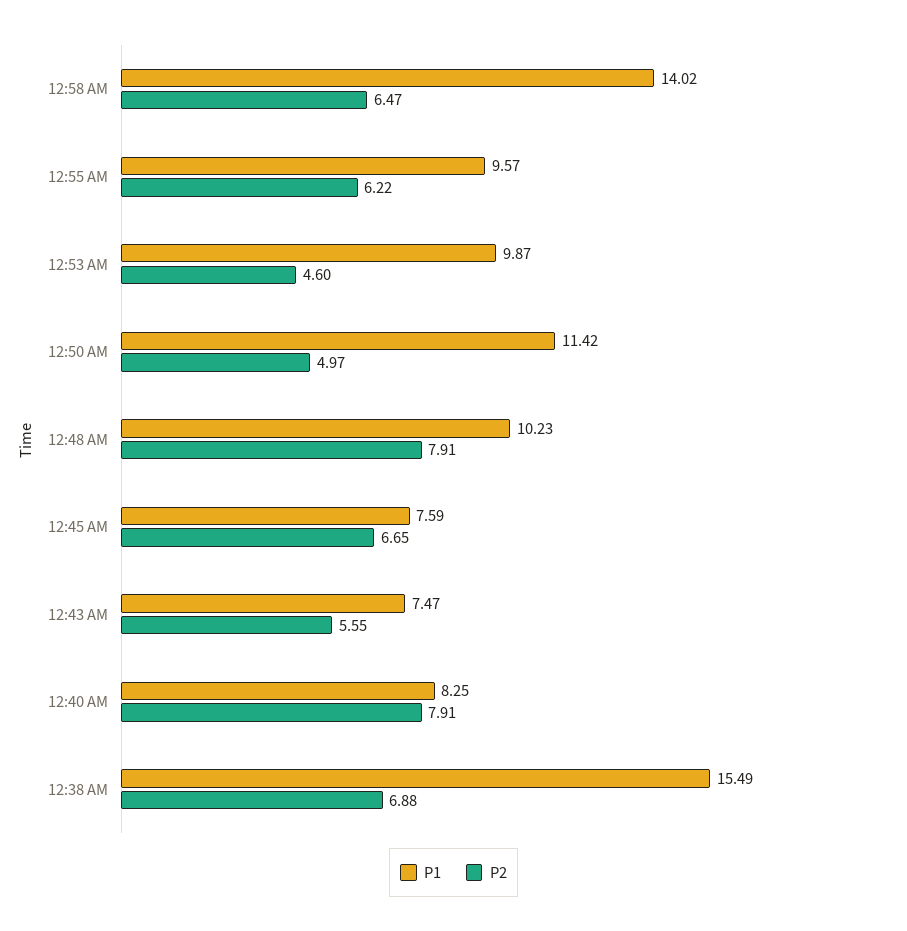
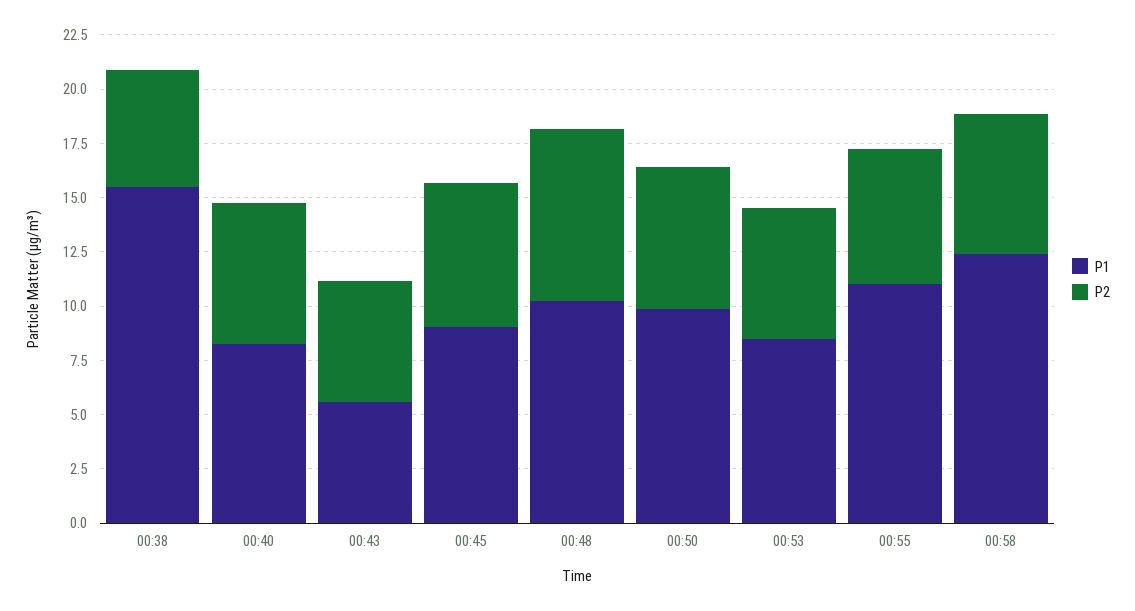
  {
    "P1": {
-     "12:58 AM": 14.02,
+     "12:58 AM": 12.5,
-     "12:55 AM": 9.57,
+     "12:55 AM": 11,
-     "12:53 AM": 9.87,
+     "12:53 AM": 8.5,
-     "12:50 AM": 11.42,
+     "12:50 AM": 10,
      "12:48 AM": 10.23,
-     "12:45 AM": 7.59,
+     "12:45 AM": 9,
-     "12:43 AM": 7.47,
+     "12:43 AM": 5.5,
      "12:40 AM": 8.25,
      "12:38 AM": 15.49
    },
    "P2": {
      "12:58 AM": 6.47,
      "12:55 AM": 6.22,
-     "12:53 AM": 4.6,
+     "12:53 AM": 6,
-     "12:50 AM": 4.97,
+     "12:50 AM": 6.5,
      "12:48 AM": 7.91,
      "12:45 AM": 6.65,
      "12:43 AM": 5.55,
-     "12:40 AM": 7.91,
+     "12:40 AM": 6.5,
-     "12:38 AM": 6.88
+     "12:38 AM": 5.5
    }
  }

